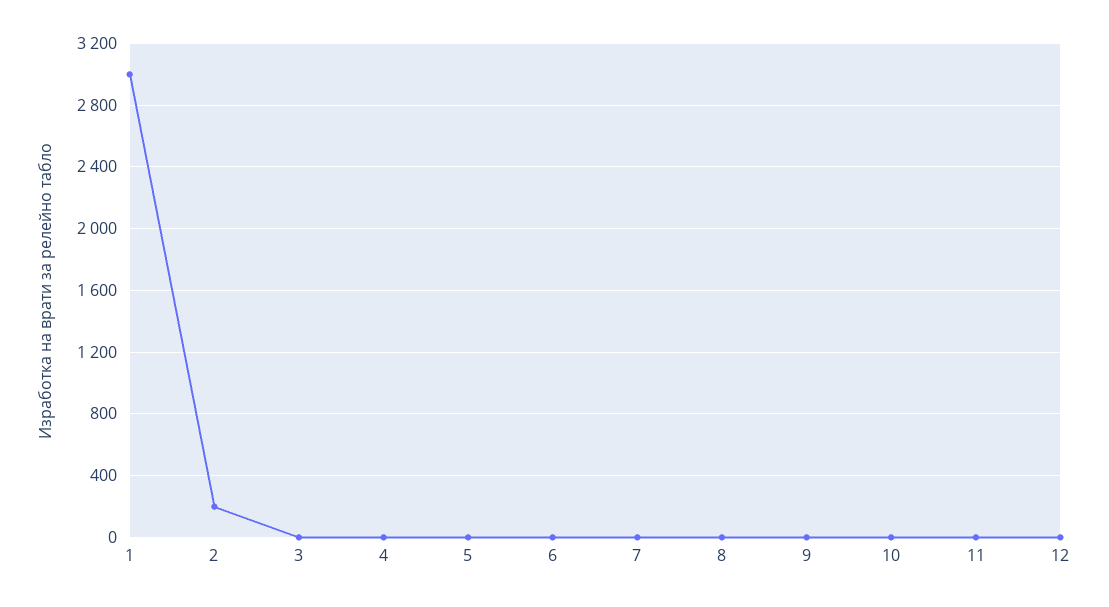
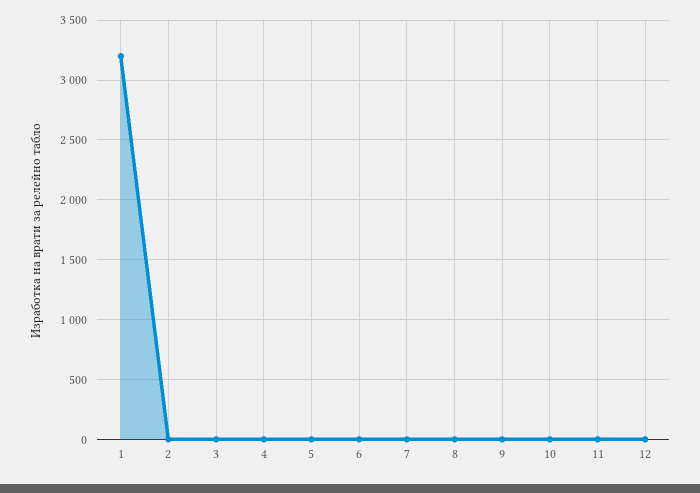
  {
-   "1": 3000,
+   "1": 3200,
-   "2": 200,
+   "2": 0,
    "3": 0,
    "4": 0,
    "5": 0,
    "6": 0,
    "7": 0,
    "8": 0,
    "9": 0,
    "10": 0,
    "11": 0,
    "12": 0
  }

